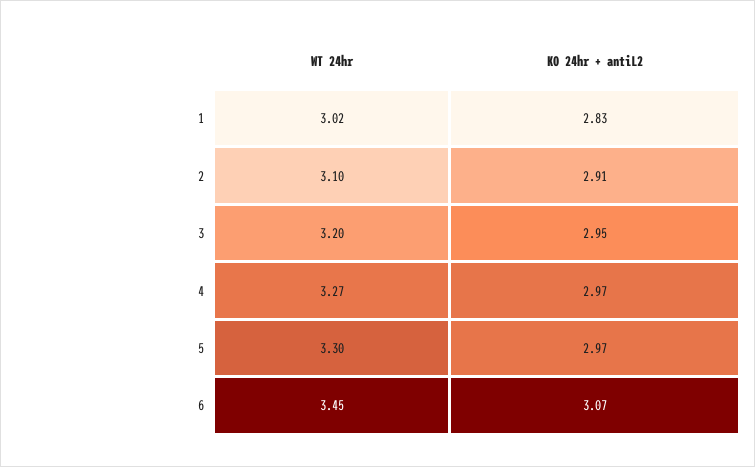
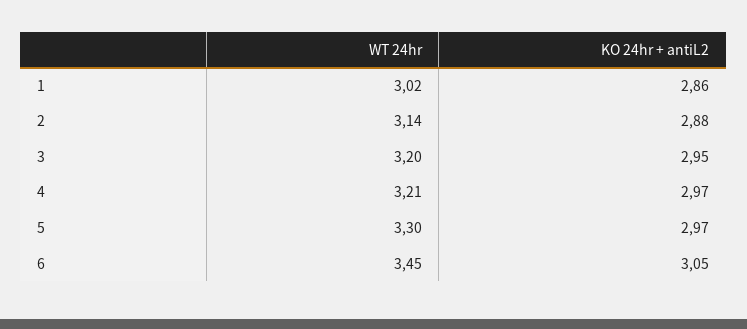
  {
    "WT 24hr": {
      "1": 3.02,
-     "2": 3.1,
+     "2": 3.14,
      "3": 3.2,
-     "4": 3.27,
+     "4": 3.21,
      "5": 3.3,
      "6": 3.45
    },
    "KO 24hr + antiL2": {
-     "1": 2.83,
+     "1": 2.86,
-     "2": 2.91,
+     "2": 2.88,
      "3": 2.95,
      "4": 2.97,
      "5": 2.97,
-     "6": 3.07
+     "6": 3.05
    }
  }

